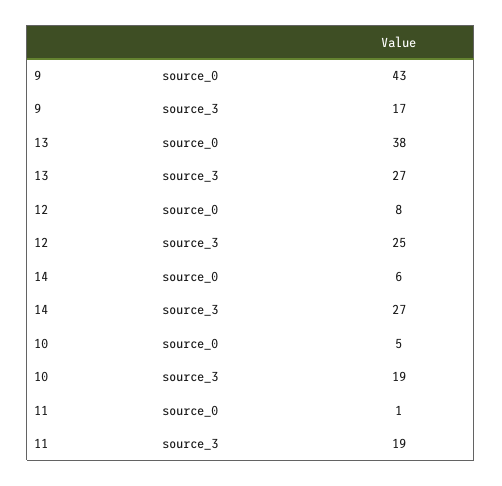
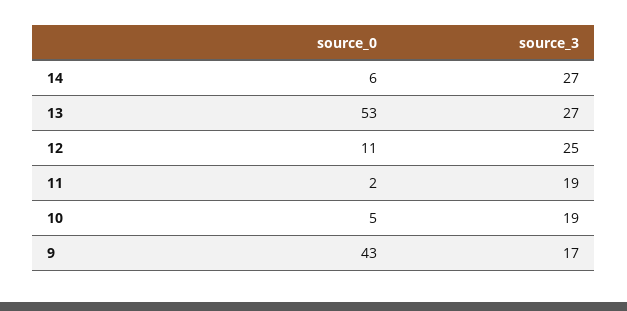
  {
    "9": {
      "source_0": 43,
      "source_3": 17
    },
    "13": {
-     "source_0": 38,
+     "source_0": 53,
      "source_3": 27
    },
    "12": {
-     "source_0": 8,
+     "source_0": 11,
      "source_3": 25
    },
    "14": {
      "source_0": 6,
      "source_3": 27
    },
    "10": {
      "source_0": 5,
      "source_3": 19
    },
    "11": {
-     "source_0": 1,
+     "source_0": 2,
      "source_3": 19
    }
  }

